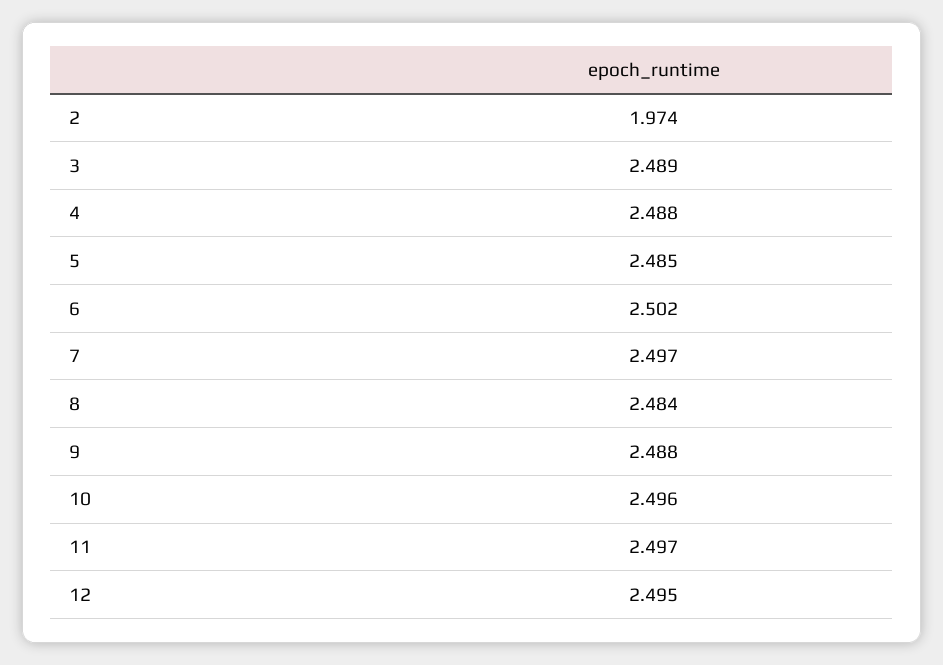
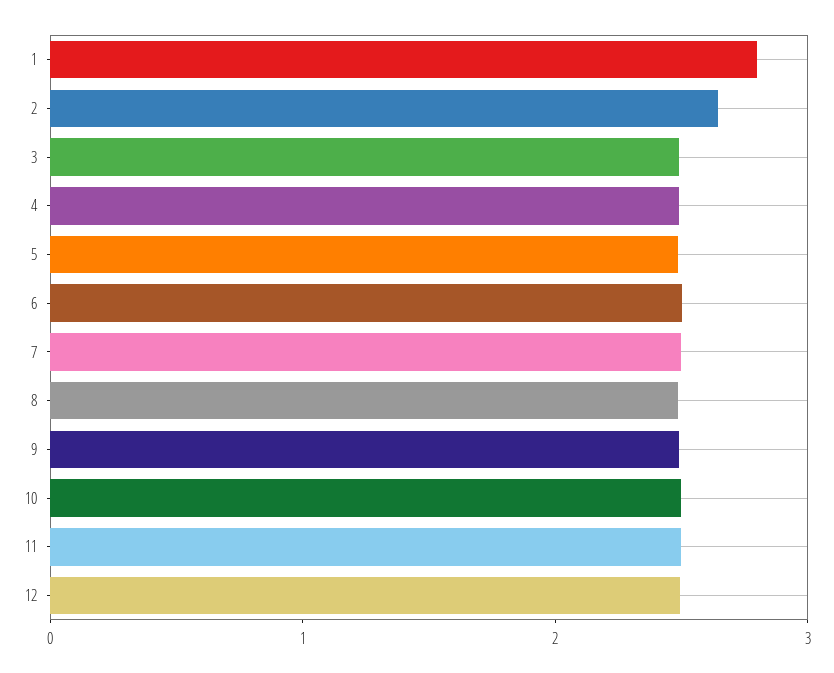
  {
-   "2": 1.974,
+   "2": 2.6,
    "3": 2.489,
    "4": 2.488,
    "5": 2.485,
    "6": 2.502,
    "7": 2.497,
    "8": 2.484,
    "9": 2.488,
    "10": 2.496,
    "11": 2.497,
-   "12": 2.495
+   "12": 2.495,
+   "1": 2.8
  }

